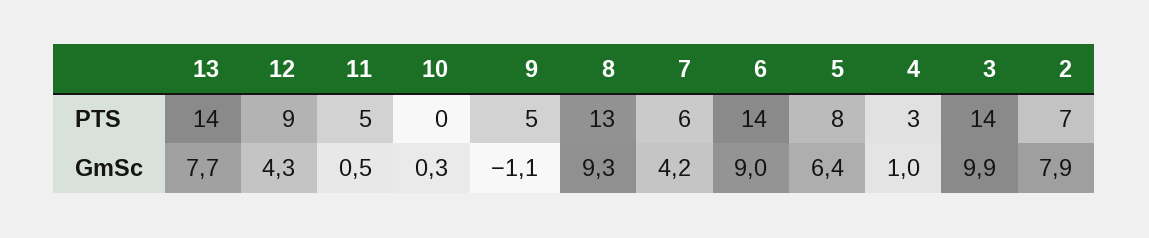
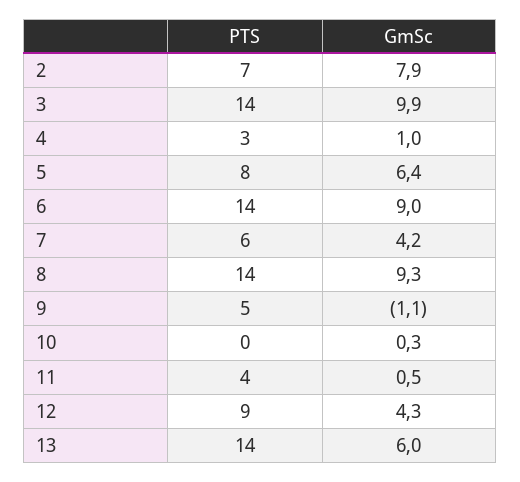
  {
    "13": {
      "PTS": 14,
-     "GmSc": 7.7
+     "GmSc": 6
    },
    "12": {
      "PTS": 9,
      "GmSc": 4.3
    },
    "11": {
-     "PTS": 5,
+     "PTS": 4,
      "GmSc": 0.5
    },
    "10": {
      "PTS": 0,
      "GmSc": 0.3
    },
    "9": {
      "PTS": 5,
      "GmSc": -1.1
    },
    "8": {
-     "PTS": 13,
+     "PTS": 14,
      "GmSc": 9.3
    },
    "7": {
      "PTS": 6,
      "GmSc": 4.2
    },
    "6": {
      "PTS": 14,
      "GmSc": 9
    },
    "5": {
      "PTS": 8,
      "GmSc": 6.4
    },
    "4": {
      "PTS": 3,
      "GmSc": 1
    },
    "3": {
      "PTS": 14,
      "GmSc": 9.9
    },
    "2": {
      "PTS": 7,
      "GmSc": 7.9
    }
  }

